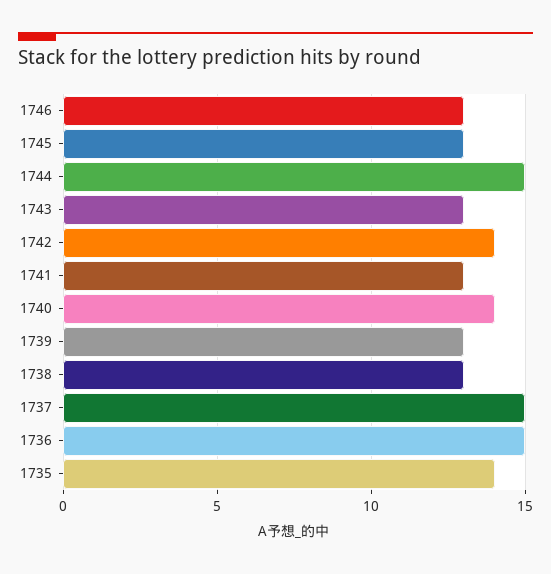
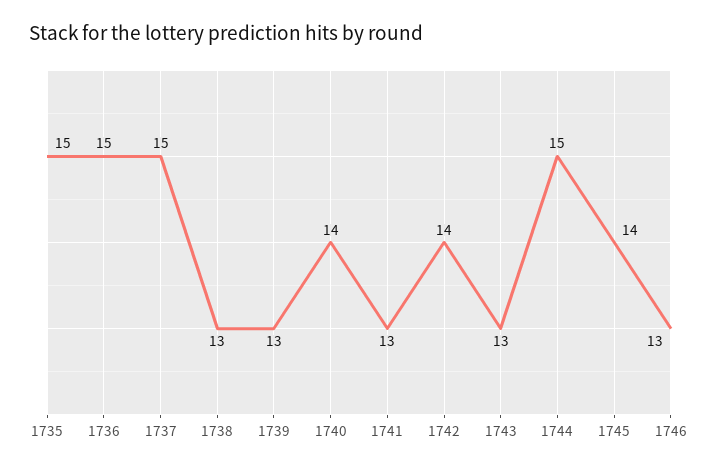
  {
    "1746": 13,
-   "1745": 13,
+   "1745": 14,
    "1744": 15,
    "1743": 13,
    "1742": 14,
    "1741": 13,
    "1740": 14,
    "1739": 13,
    "1738": 13,
    "1737": 15,
    "1736": 15,
-   "1735": 14
+   "1735": 15
  }

